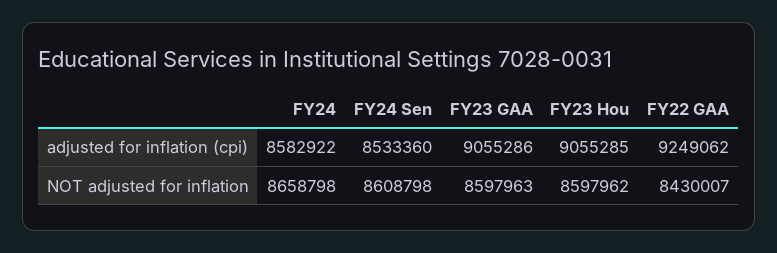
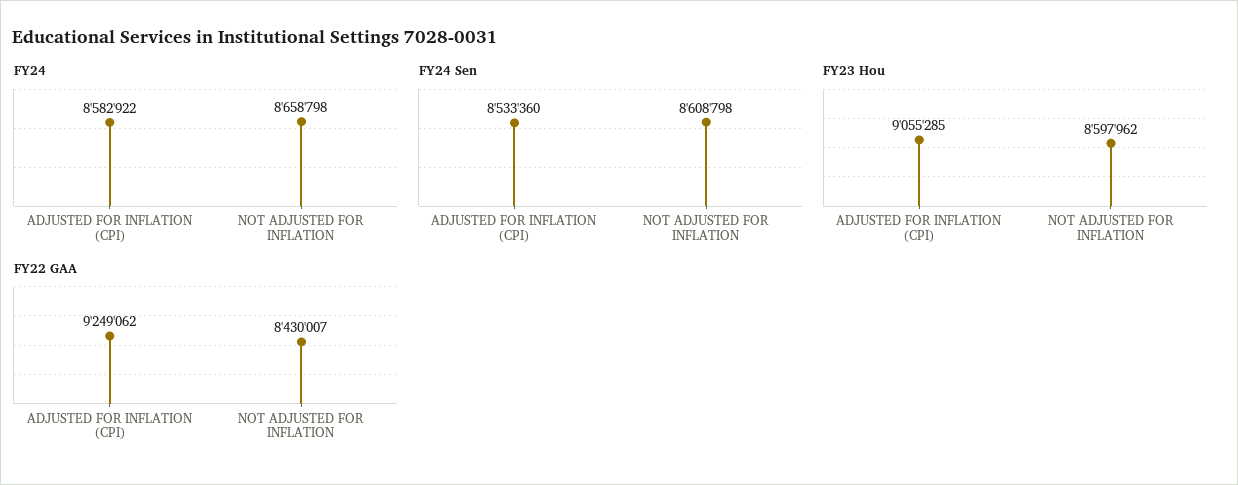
  {
    "FY24": {
      "adjusted for inflation (cpi)": 8582922,
      "NOT adjusted for inflation": 8658798
    },
    "FY24 Sen": {
      "adjusted for inflation (cpi)": 8533360,
      "NOT adjusted for inflation": 8608798
    },
-   "FY23 GAA": {
-     "adjusted for inflation (cpi)": 9055286,
-     "NOT adjusted for inflation": 8597963
-   },
    "FY23 Hou": {
      "adjusted for inflation (cpi)": 9055285,
      "NOT adjusted for inflation": 8597962
    },
    "FY22 GAA": {
      "adjusted for inflation (cpi)": 9249062,
      "NOT adjusted for inflation": 8430007
    }
  }

